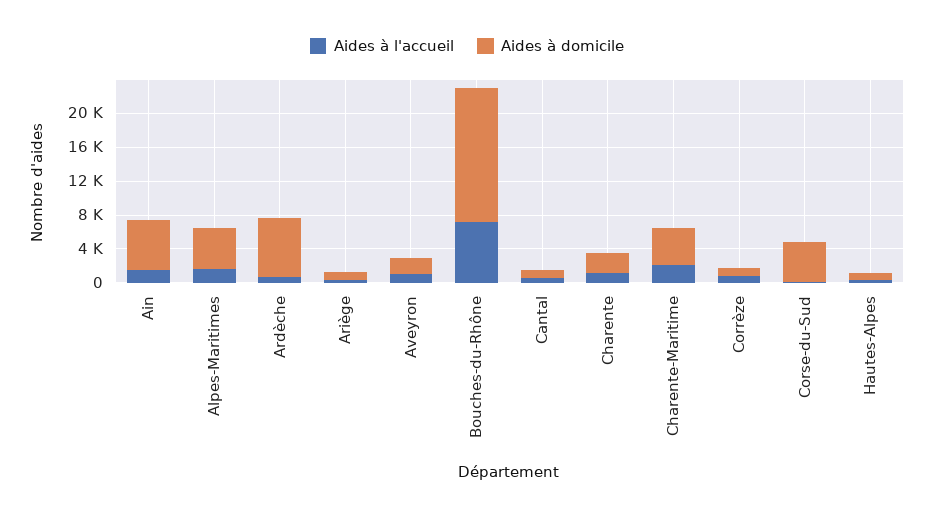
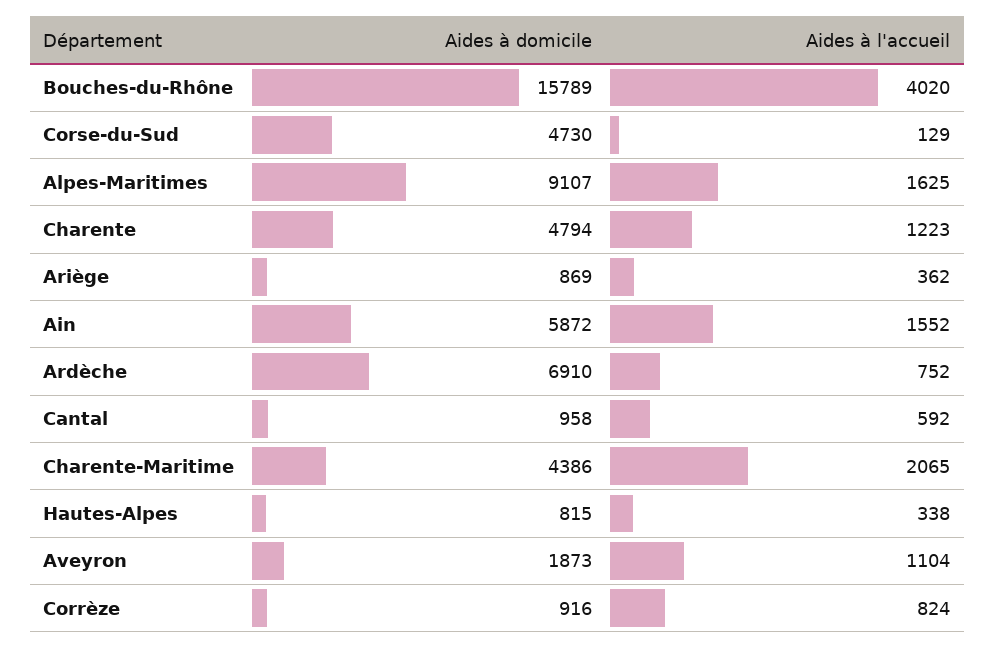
  {
    "Aides à l'accueil": {
      "Ain": 1552,
      "Alpes-Maritimes": 1625,
      "Ardèche": 752,
      "Ariège": 362,
      "Aveyron": 1104,
-     "Bouches-du-Rhône": 7000,
+     "Bouches-du-Rhône": 4020,
      "Cantal": 592,
      "Charente": 1223,
      "Charente-Maritime": 2065,
      "Corrèze": 824,
      "Corse-du-Sud": 129,
      "Hautes-Alpes": 338
    },
    "Aides à domicile": {
      "Ain": 5872,
-     "Alpes-Maritimes": 5000,
+     "Alpes-Maritimes": 9107,
      "Ardèche": 6910,
      "Ariège": 869,
      "Aveyron": 1873,
      "Bouches-du-Rhône": 15789,
      "Cantal": 958,
-     "Charente": 2000,
+     "Charente": 4794,
      "Charente-Maritime": 4386,
      "Corrèze": 916,
      "Corse-du-Sud": 4730,
      "Hautes-Alpes": 815
    }
  }

